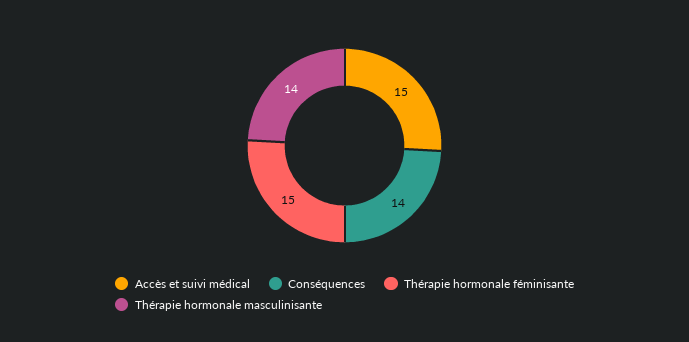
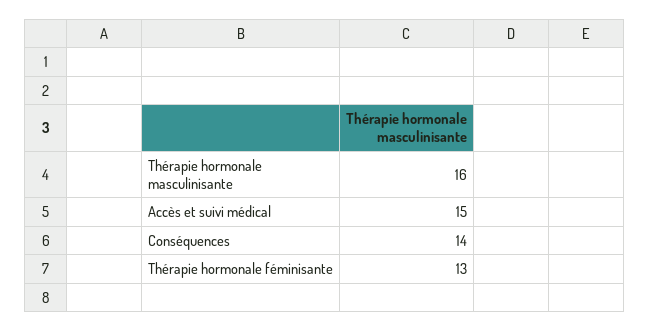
  {
    "Accès et suivi médical": 15,
    "Conséquences": 14,
-   "Thérapie hormonale féminisante": 15,
+   "Thérapie hormonale féminisante": 13,
-   "Thérapie hormonale masculinisante": 14
+   "Thérapie hormonale masculinisante": 16
  }

